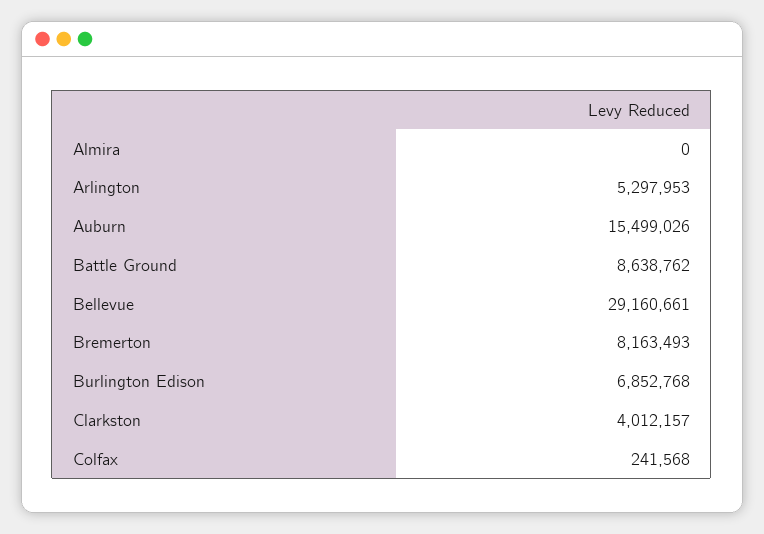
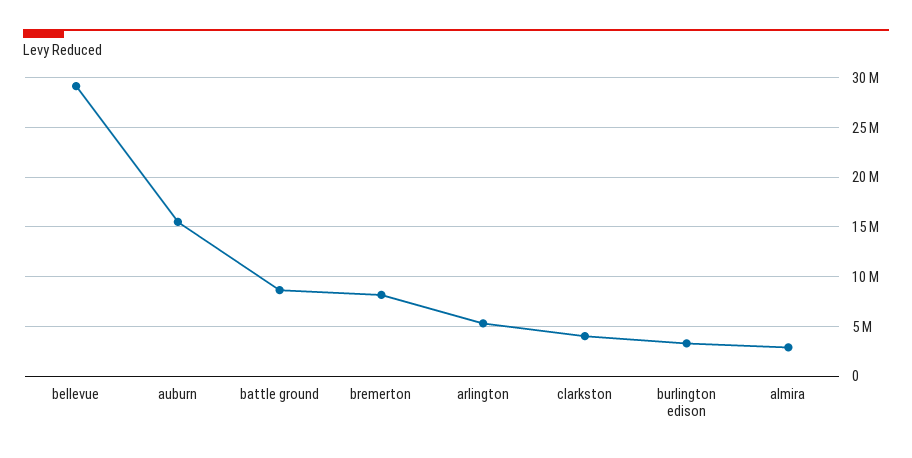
  {
-   "Almira": 0,
+   "Almira": 3000000,
    "Arlington": 5297953,
    "Auburn": 15499026,
    "Battle Ground": 8638762,
    "Bellevue": 29160661,
    "Bremerton": 8163493,
-   "Burlington Edison": 6852768,
+   "Burlington Edison": 3000000,
-   "Clarkston": 4012157,
+   "Clarkston": 4012157
-   "Colfax": 241568
  }

